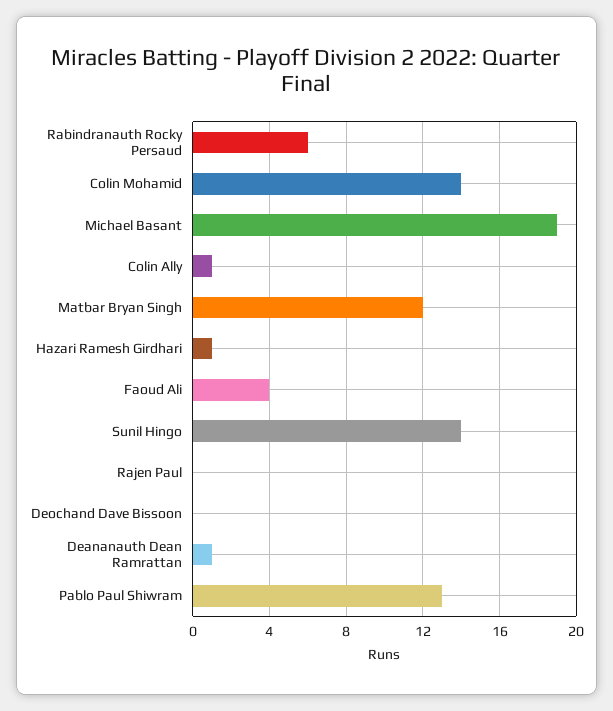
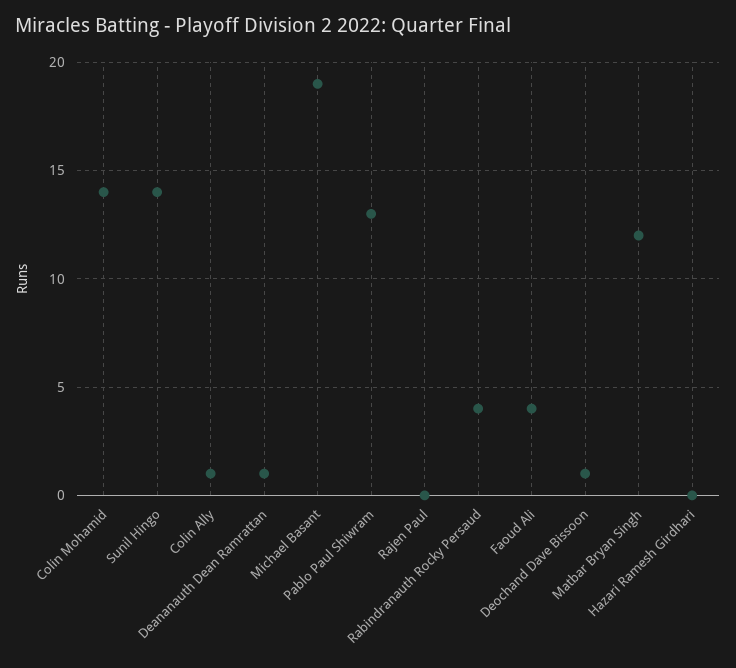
  {
-   "Rabindranauth Rocky Persaud": 6,
+   "Rabindranauth Rocky Persaud": 4,
    "Colin Mohamid": 14,
    "Michael Basant": 19,
    "Colin Ally": 1,
    "Matbar Bryan Singh": 12,
-   "Hazari Ramesh Girdhari": 1,
+   "Hazari Ramesh Girdhari": 0,
    "Faoud Ali": 4,
    "Sunil Hingo": 14,
    "Rajen Paul": 0,
-   "Deochand Dave Bissoon": 0,
+   "Deochand Dave Bissoon": 1,
    "Deananauth Dean Ramrattan": 1,
    "Pablo Paul Shiwram": 13
  }

